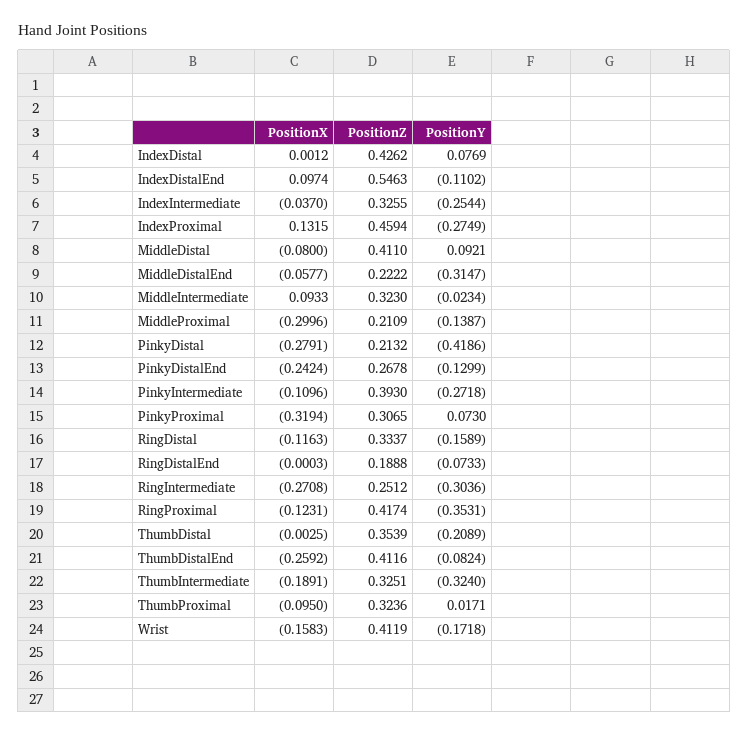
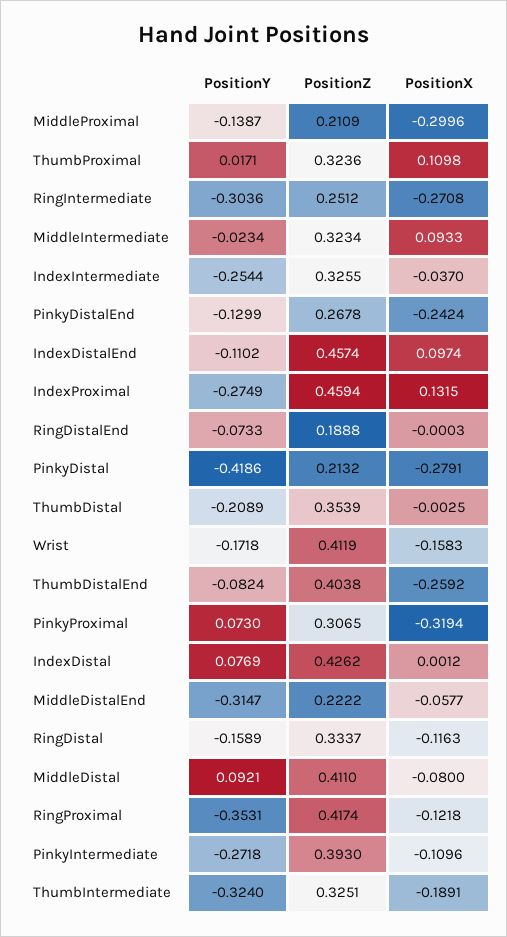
  {
    "PositionX": {
      "IndexDistal": 0.0012,
      "IndexDistalEnd": 0.0974,
      "IndexIntermediate": -0.037,
      "IndexProximal": 0.1315,
      "MiddleDistal": -0.08,
      "MiddleDistalEnd": -0.0577,
      "MiddleIntermediate": 0.0933,
      "MiddleProximal": -0.2996,
      "PinkyDistal": -0.2791,
      "PinkyDistalEnd": -0.2424,
      "PinkyIntermediate": -0.1096,
      "PinkyProximal": -0.3194,
      "RingDistal": -0.1163,
      "RingDistalEnd": -0.0003,
      "RingIntermediate": -0.2708,
-     "RingProximal": -0.1231,
+     "RingProximal": -0.1218,
      "ThumbDistal": -0.0025,
      "ThumbDistalEnd": -0.2592,
      "ThumbIntermediate": -0.1891,
-     "ThumbProximal": -0.095,
+     "ThumbProximal": 0.1098,
      "Wrist": -0.1583
    },
    "PositionZ": {
      "IndexDistal": 0.4262,
-     "IndexDistalEnd": 0.5463,
+     "IndexDistalEnd": 0.4574,
      "IndexIntermediate": 0.3255,
      "IndexProximal": 0.4594,
      "MiddleDistal": 0.411,
      "MiddleDistalEnd": 0.2222,
-     "MiddleIntermediate": 0.323,
+     "MiddleIntermediate": 0.3234,
      "MiddleProximal": 0.2109,
      "PinkyDistal": 0.2132,
      "PinkyDistalEnd": 0.2678,
      "PinkyIntermediate": 0.393,
      "PinkyProximal": 0.3065,
      "RingDistal": 0.3337,
      "RingDistalEnd": 0.1888,
      "RingIntermediate": 0.2512,
      "RingProximal": 0.4174,
      "ThumbDistal": 0.3539,
-     "ThumbDistalEnd": 0.4116,
+     "ThumbDistalEnd": 0.4038,
      "ThumbIntermediate": 0.3251,
      "ThumbProximal": 0.3236,
      "Wrist": 0.4119
    },
    "PositionY": {
      "IndexDistal": 0.0769,
      "IndexDistalEnd": -0.1102,
      "IndexIntermediate": -0.2544,
      "IndexProximal": -0.2749,
      "MiddleDistal": 0.0921,
      "MiddleDistalEnd": -0.3147,
      "MiddleIntermediate": -0.0234,
      "MiddleProximal": -0.1387,
      "PinkyDistal": -0.4186,
      "PinkyDistalEnd": -0.1299,
      "PinkyIntermediate": -0.2718,
      "PinkyProximal": 0.073,
      "RingDistal": -0.1589,
      "RingDistalEnd": -0.0733,
      "RingIntermediate": -0.3036,
      "RingProximal": -0.3531,
      "ThumbDistal": -0.2089,
      "ThumbDistalEnd": -0.0824,
      "ThumbIntermediate": -0.324,
      "ThumbProximal": 0.0171,
      "Wrist": -0.1718
    }
  }

